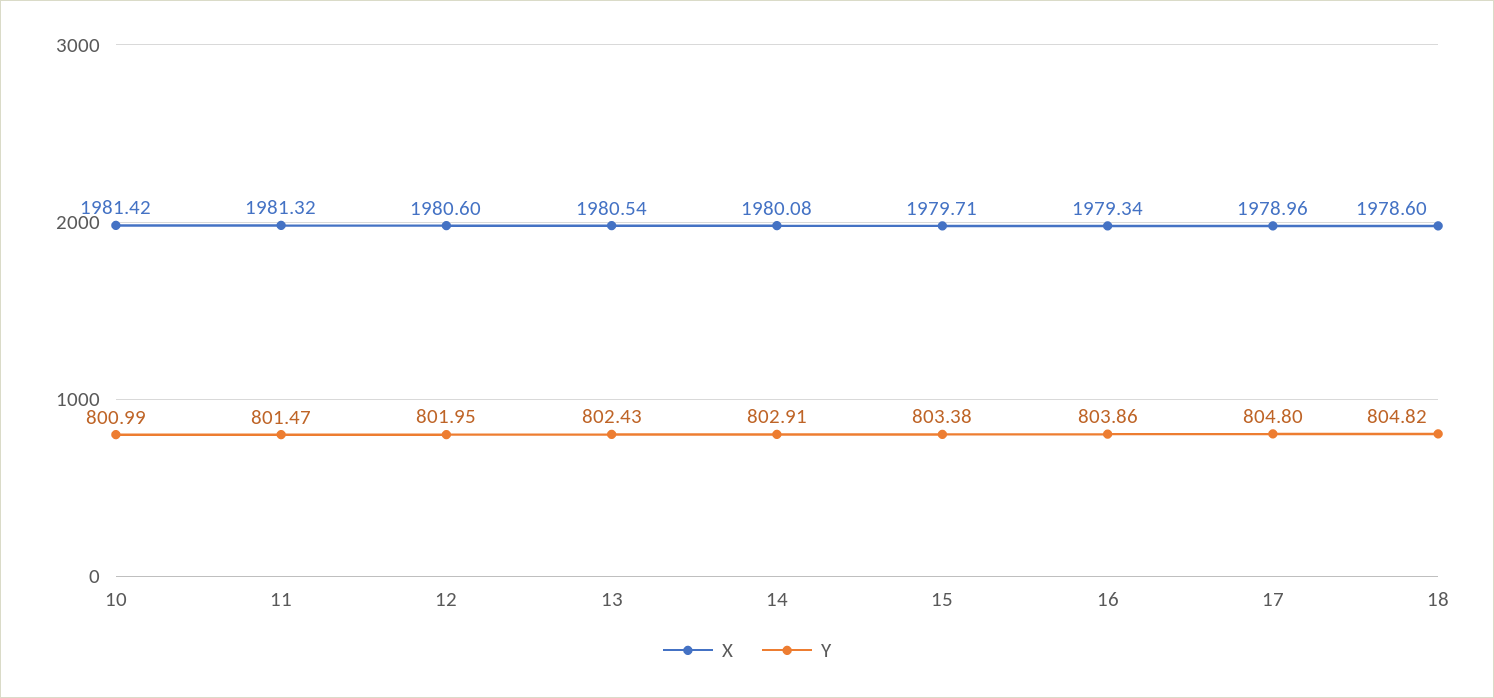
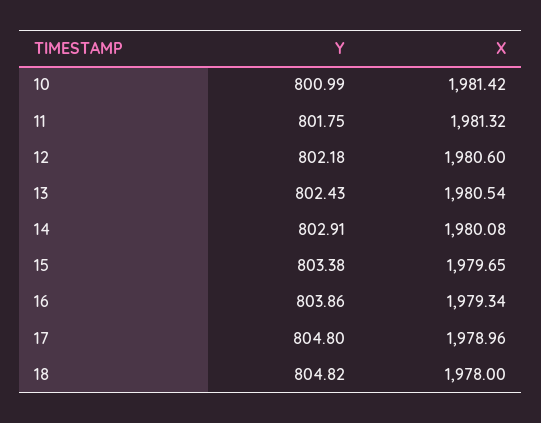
  {
    "X": {
      "10": 1981.42,
      "11": 1981.32,
      "12": 1980.6,
      "13": 1980.54,
      "14": 1980.08,
-     "15": 1979.71,
+     "15": 1979.65,
      "16": 1979.34,
      "17": 1978.96,
-     "18": 1978.6
+     "18": 1978
    },
    "Y": {
      "10": 800.99,
-     "11": 801.47,
+     "11": 801.75,
-     "12": 801.95,
+     "12": 802.18,
      "13": 802.43,
      "14": 802.91,
      "15": 803.38,
      "16": 803.86,
      "17": 804.8,
      "18": 804.82
    }
  }

